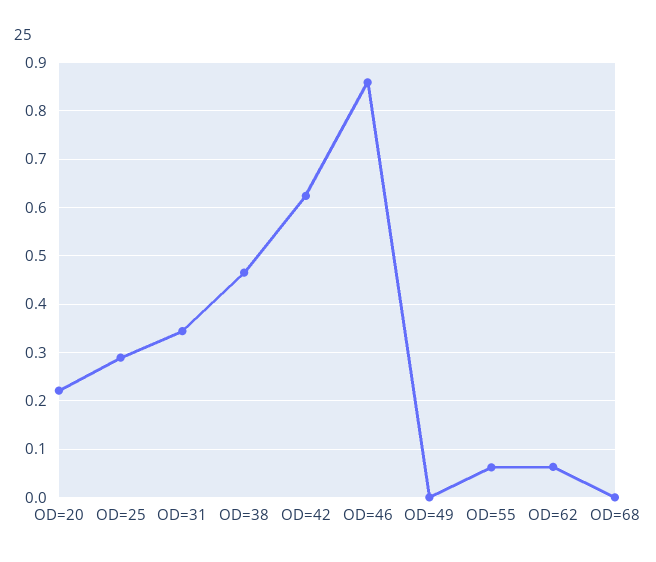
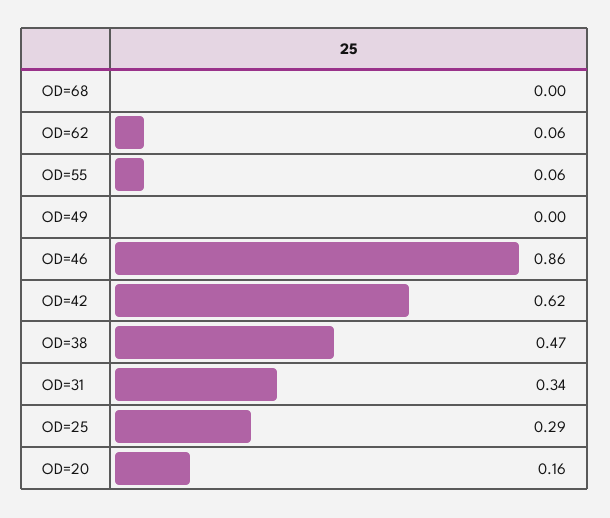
  {
-   "OD=20": 0.22,
+   "OD=20": 0.16,
    "OD=25": 0.29,
    "OD=31": 0.34,
    "OD=38": 0.47,
    "OD=42": 0.62,
    "OD=46": 0.86,
    "OD=49": 0,
    "OD=55": 0.06,
    "OD=62": 0.06,
    "OD=68": 0
  }

